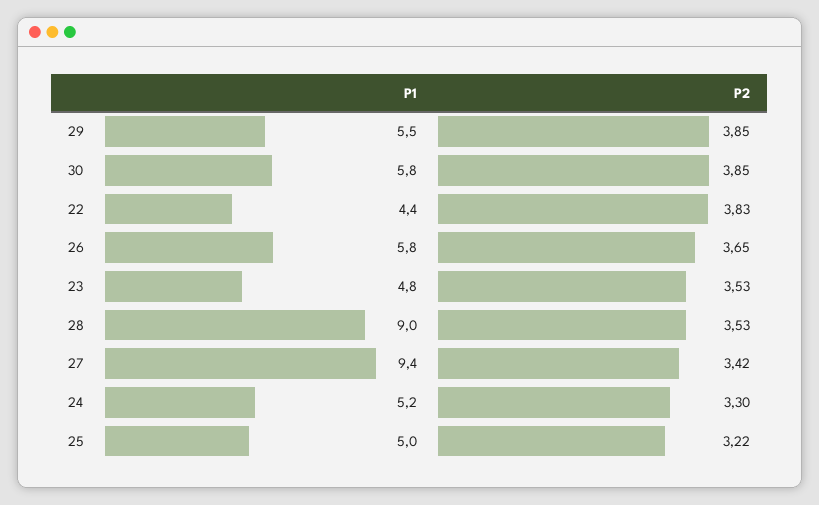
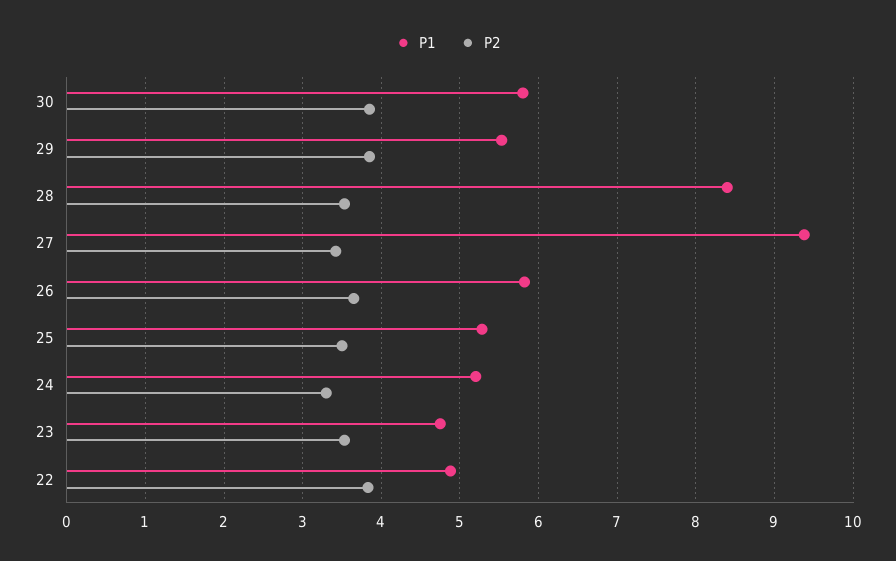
  {
    "P1": {
      "29": 5.5,
      "30": 5.8,
-     "22": 4.4,
+     "22": 4.9,
      "26": 5.8,
      "23": 4.8,
-     "28": 9,
+     "28": 8.4,
      "27": 9.4,
      "24": 5.2,
-     "25": 5
+     "25": 5.3
    },
    "P2": {
      "29": 3.85,
      "30": 3.85,
      "22": 3.83,
      "26": 3.65,
      "23": 3.53,
      "28": 3.53,
      "27": 3.42,
      "24": 3.3,
-     "25": 3.22
+     "25": 3.5
    }
  }

